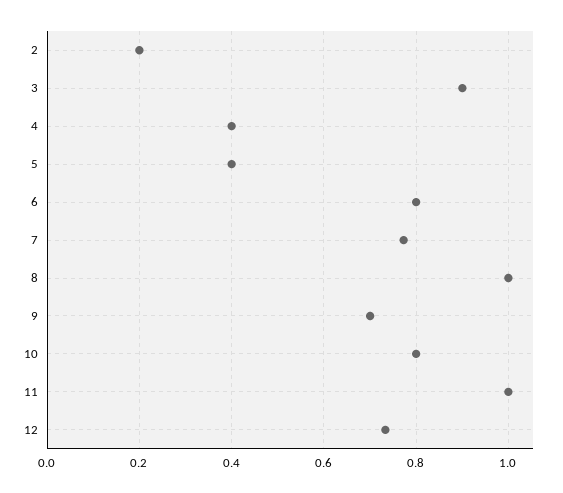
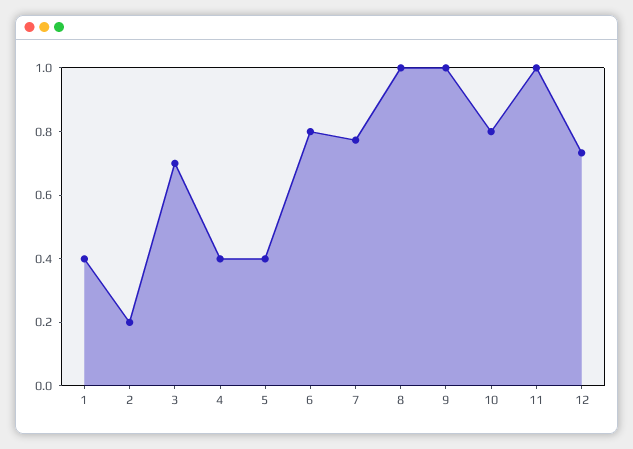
  {
    "2": 0.2,
-   "3": 0.9,
+   "3": 0.7,
    "4": 0.4,
    "5": 0.4,
    "6": 0.8,
    "7": 0.78,
    "8": 1,
-   "9": 0.7,
+   "9": 1,
    "10": 0.8,
    "11": 1,
-   "12": 0.74
+   "12": 0.74,
+   "1": 0.4
  }

